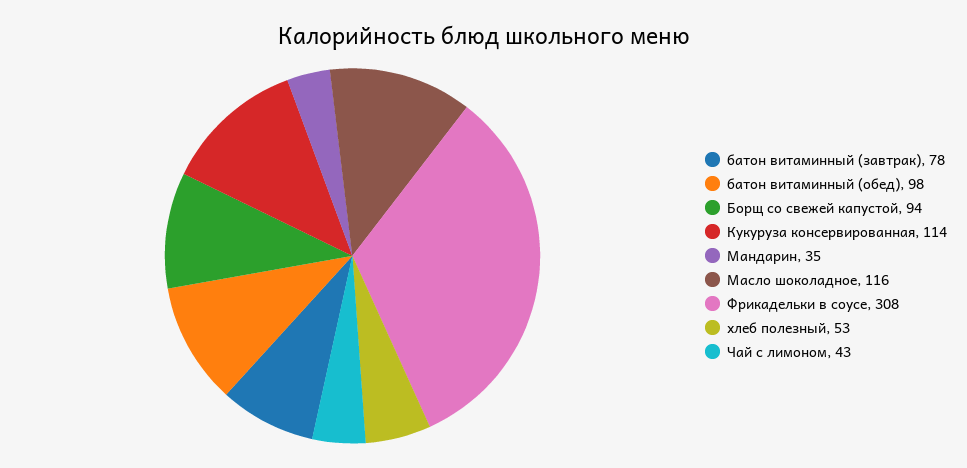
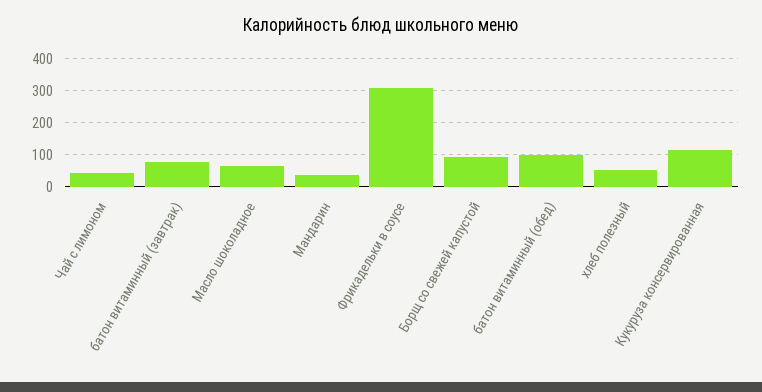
  {
    "батон витаминный (завтрак)": 78,
    "батон витаминный (обед)": 98,
    "Борщ со свежей капустой": 94,
    "Кукуруза консервированная": 114,
    "Мандарин": 35,
-   "Масло шоколадное": 116,
+   "Масло шоколадное": 60,
    "Фрикадельки в соусе": 308,
    "хлеб полезный": 53,
    "Чай с лимоном": 43
  }

